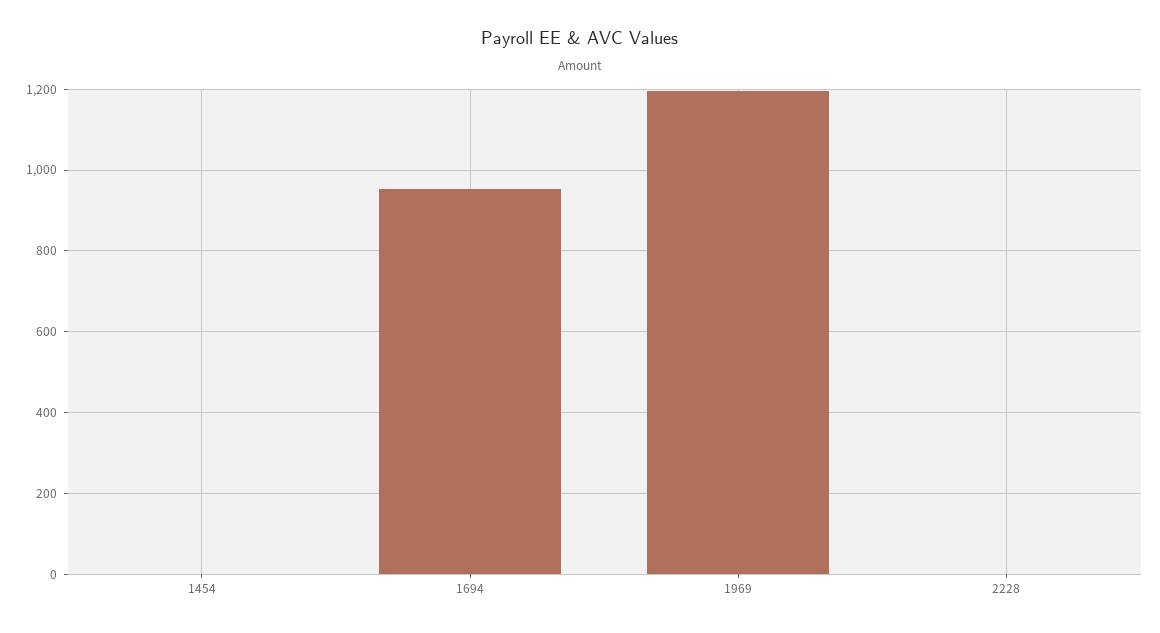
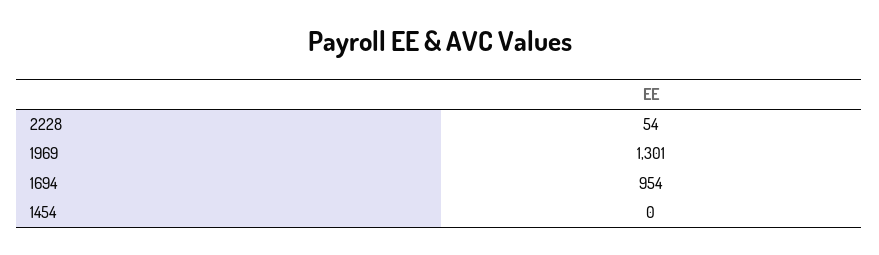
  {
    "1454": 0,
    "1694": 954,
-   "1969": 1200,
+   "1969": 1301,
-   "2228": 0
+   "2228": 54
  }

